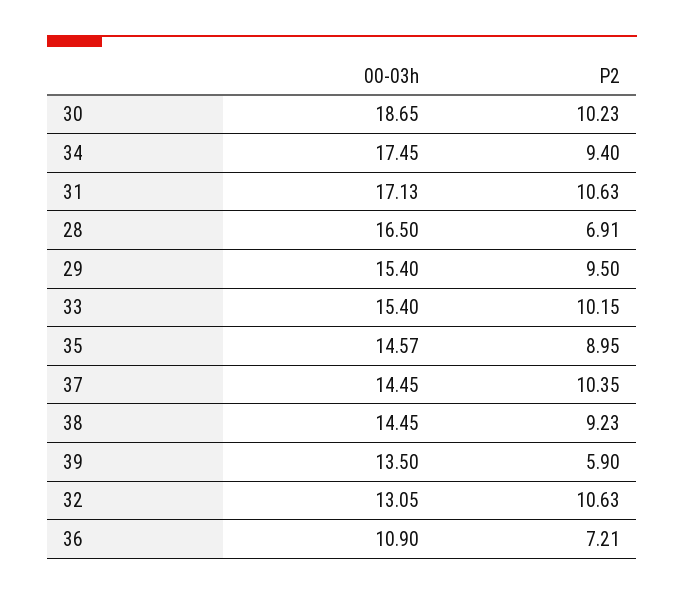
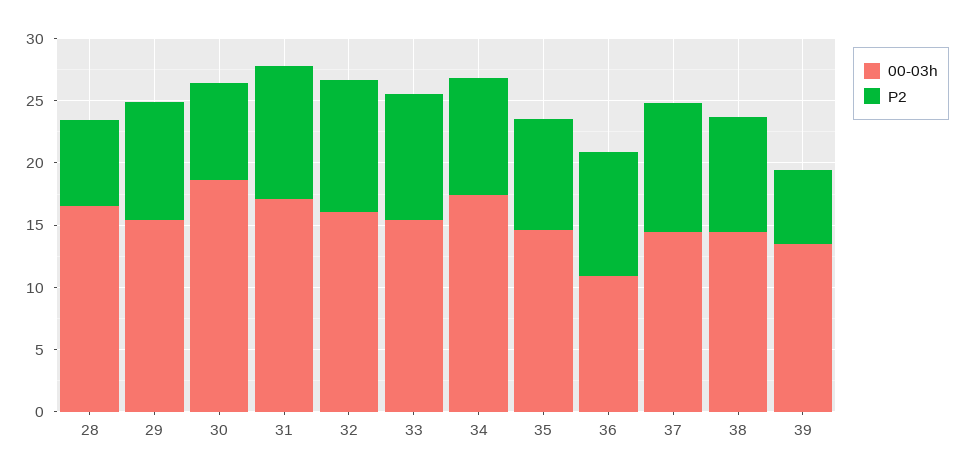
  {
    "00-03h": {
      "30": 18.65,
      "34": 17.45,
      "31": 17.13,
      "28": 16.5,
      "29": 15.4,
      "33": 15.4,
      "35": 14.57,
      "37": 14.45,
      "38": 14.45,
      "39": 13.5,
-     "32": 13.05,
+     "32": 16,
      "36": 10.9
    },
    "P2": {
-     "30": 10.23,
+     "30": 8,
      "34": 9.4,
      "31": 10.63,
      "28": 6.91,
      "29": 9.5,
      "33": 10.15,
      "35": 8.95,
      "37": 10.35,
      "38": 9.23,
      "39": 5.9,
      "32": 10.63,
-     "36": 7.21
+     "36": 10
    }
  }

